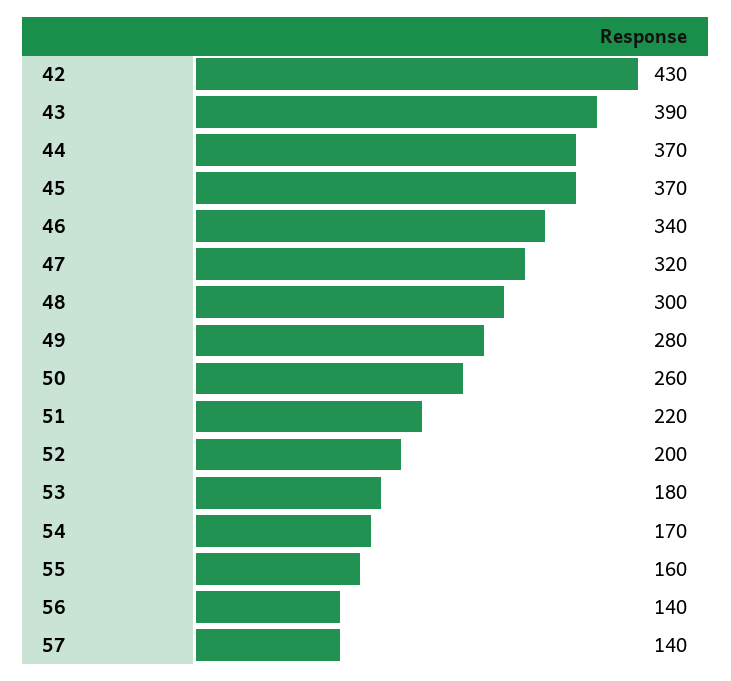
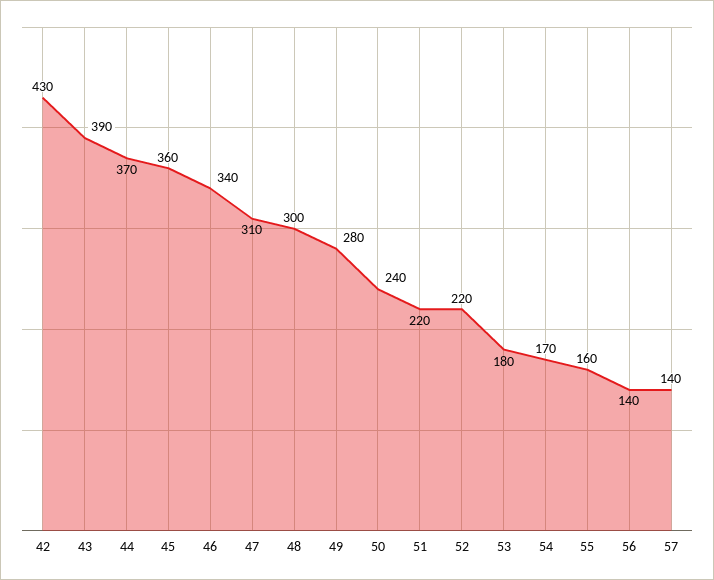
  {
    "42": 430,
    "43": 390,
    "44": 370,
-   "45": 370,
+   "45": 360,
    "46": 340,
-   "47": 320,
+   "47": 310,
    "48": 300,
    "49": 280,
-   "50": 260,
+   "50": 240,
    "51": 220,
-   "52": 200,
+   "52": 220,
    "53": 180,
    "54": 170,
    "55": 160,
    "56": 140,
    "57": 140
  }

